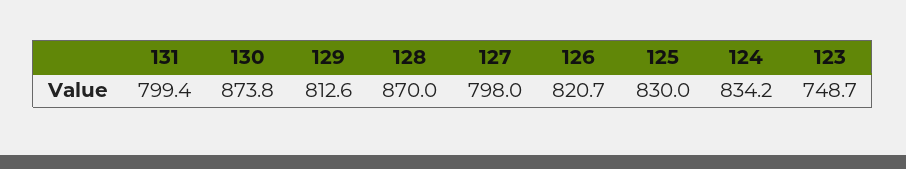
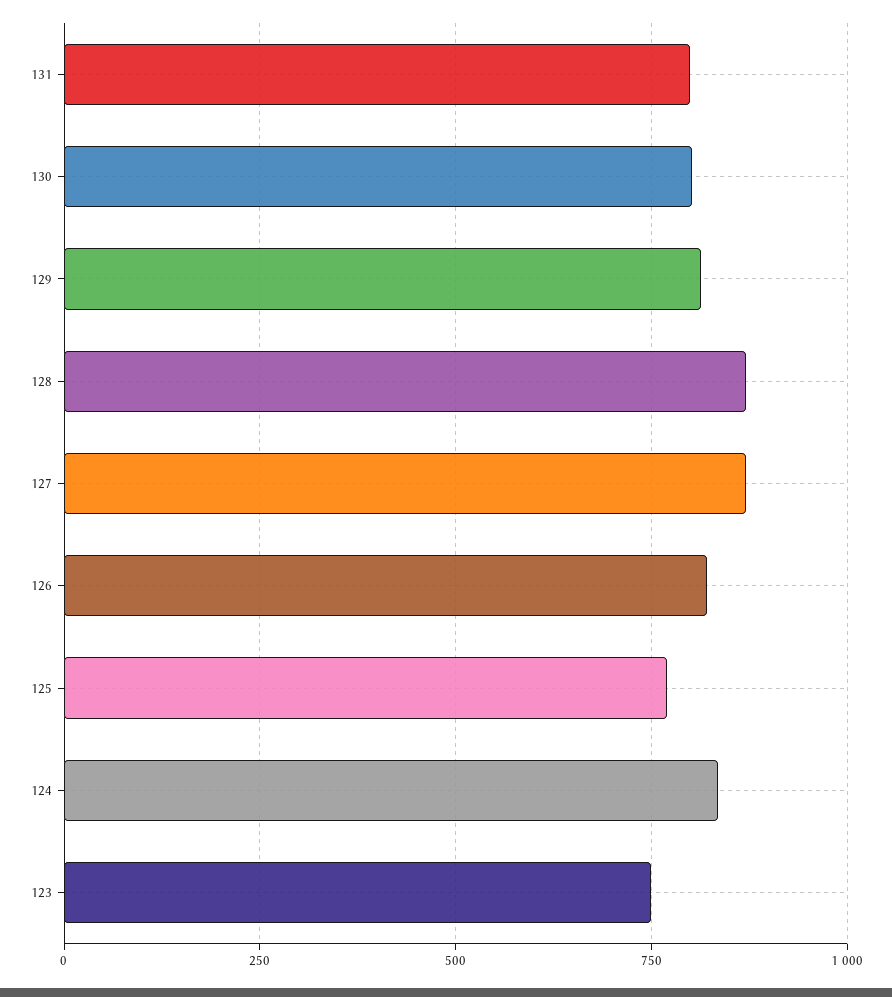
  {
    "131": 799.4,
-   "130": 873.8,
+   "130": 800,
    "129": 812.6,
    "128": 870,
-   "127": 798,
+   "127": 875,
    "126": 820.7,
-   "125": 830,
+   "125": 775,
    "124": 834.2,
    "123": 748.7
  }

